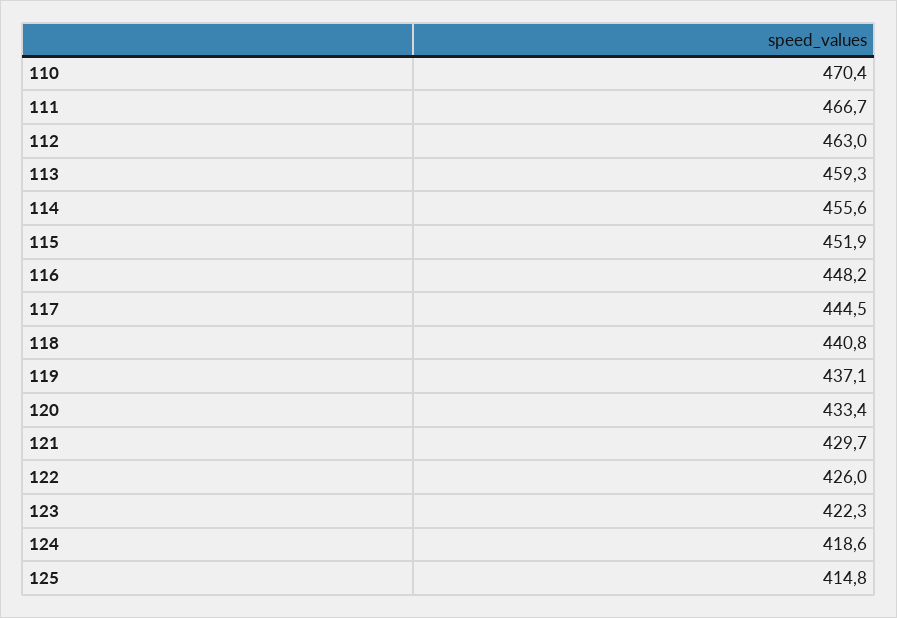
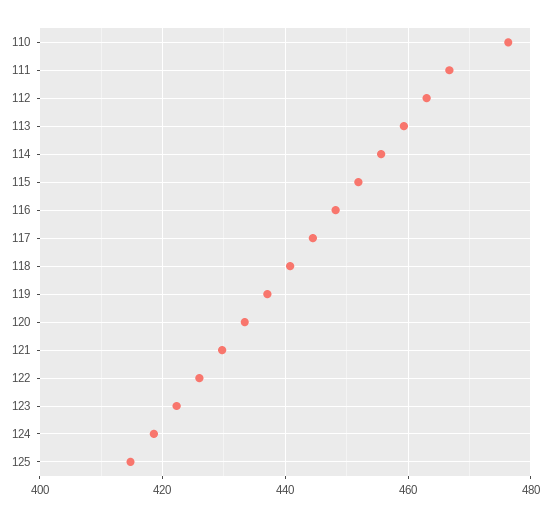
  {
-   "110": 470.4,
+   "110": 476,
    "111": 466.7,
    "112": 463,
    "113": 459.3,
    "114": 455.6,
    "115": 451.9,
    "116": 448.2,
    "117": 444.5,
    "118": 440.8,
    "119": 437.1,
    "120": 433.4,
    "121": 429.7,
    "122": 426,
    "123": 422.3,
    "124": 418.6,
    "125": 414.8
  }

